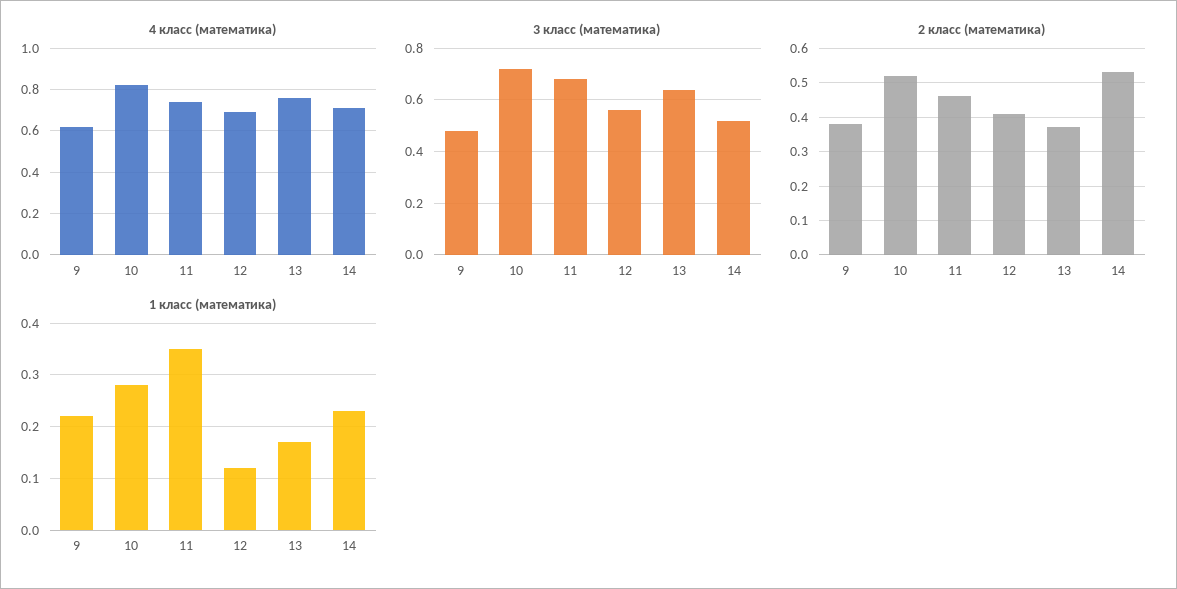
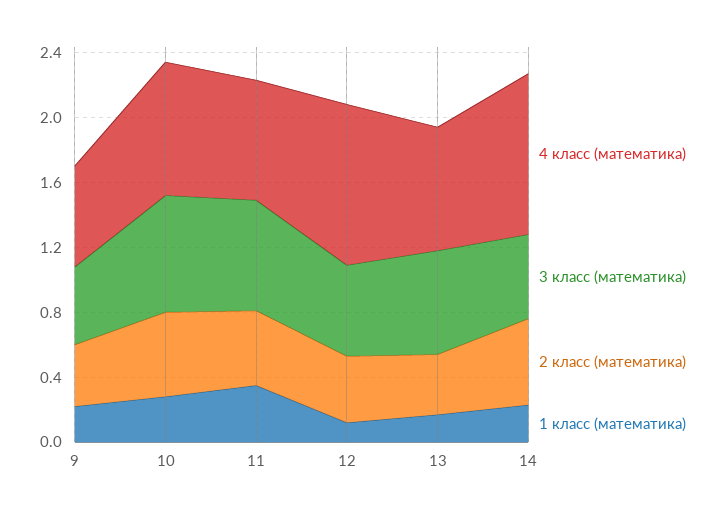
  {
    "4 класс (математика)": {
      "9": 0.6,
      "10": 0.8,
      "11": 0.75,
-     "12": 0.7,
+     "12": 1,
      "13": 0.75,
-     "14": 0.7
+     "14": 1
    },
    "3 класс (математика)": {
      "9": 0.5,
      "10": 0.7,
      "11": 0.7,
      "12": 0.55,
      "13": 0.65,
      "14": 0.5
    },
    "2 класс (математика)": {
      "9": 0.4,
      "10": 0.5,
      "11": 0.45,
      "12": 0.4,
      "13": 0.35,
      "14": 0.55
    },
    "1 класс (математика)": {
      "9": 0.2,
      "10": 0.3,
      "11": 0.35,
      "12": 0.1,
      "13": 0.15,
      "14": 0.25
    }
  }

